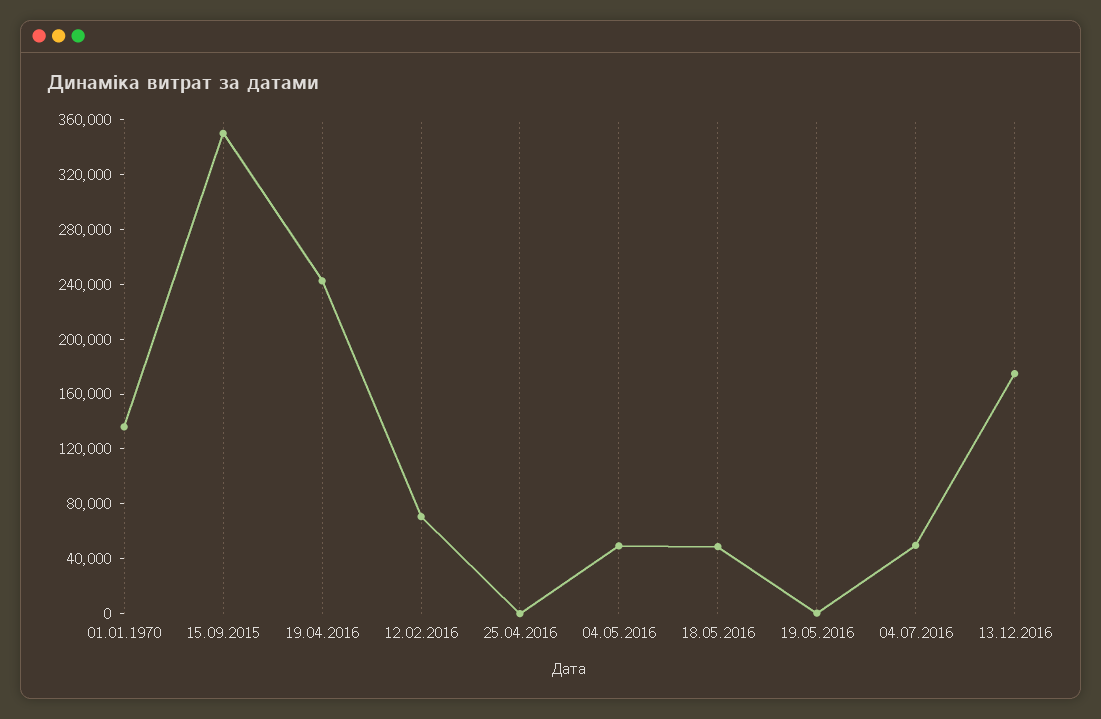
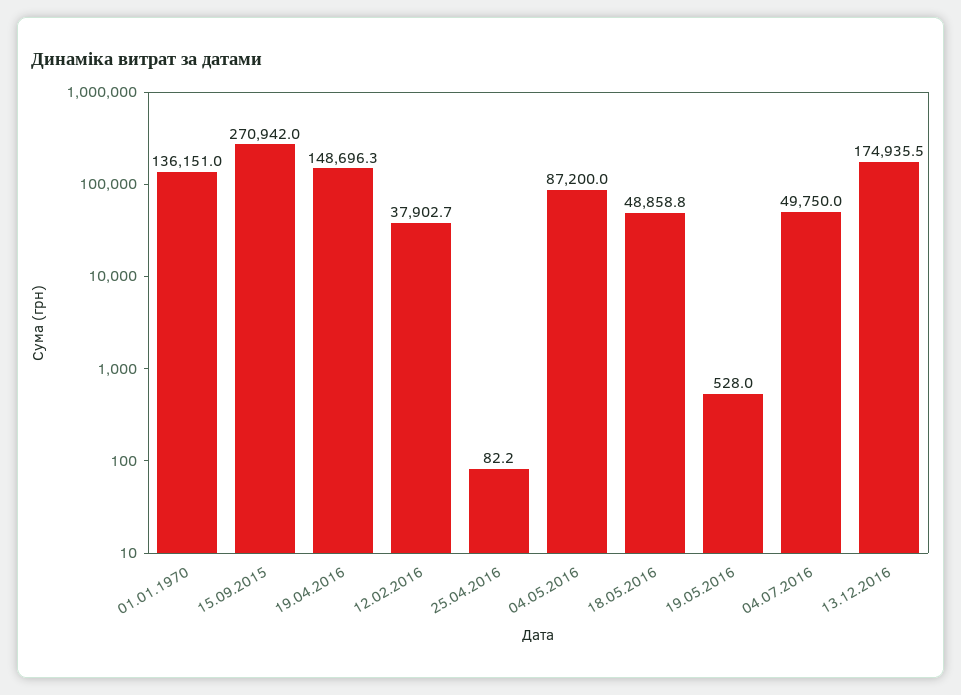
  {
    "01.01.1970": 136151,
-   "15.09.2015": 350000,
+   "15.09.2015": 270942,
-   "19.04.2016": 240000,
+   "19.04.2016": 148696.3,
-   "12.02.2016": 70000,
+   "12.02.2016": 37902.7,
    "25.04.2016": 82.2,
-   "04.05.2016": 50000,
+   "04.05.2016": 87200,
    "18.05.2016": 48858.8,
    "19.05.2016": 528,
    "04.07.2016": 49750,
    "13.12.2016": 174935.5
  }

